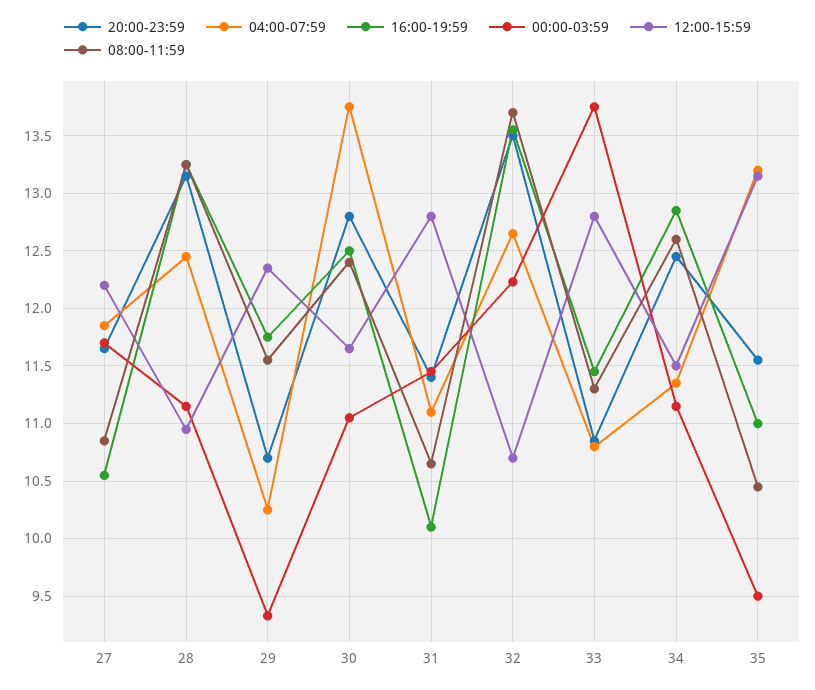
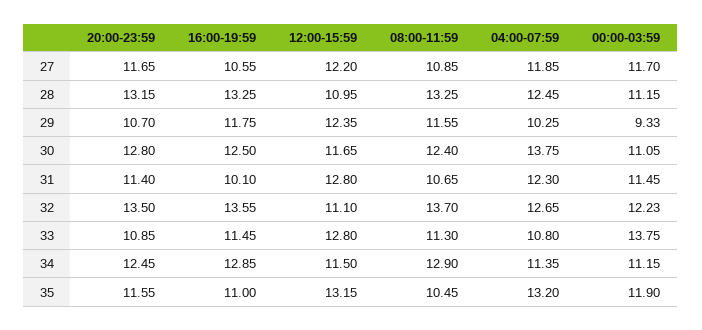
  {
    "20:00-23:59": {
      "27": 11.65,
      "28": 13.15,
      "29": 10.7,
      "30": 12.8,
      "31": 11.4,
      "32": 13.5,
      "33": 10.85,
      "34": 12.45,
      "35": 11.55
    },
    "04:00-07:59": {
      "27": 11.85,
      "28": 12.45,
      "29": 10.25,
      "30": 13.75,
-     "31": 11.1,
+     "31": 12.3,
      "32": 12.65,
      "33": 10.8,
      "34": 11.35,
      "35": 13.2
    },
    "16:00-19:59": {
      "27": 10.55,
      "28": 13.25,
      "29": 11.75,
      "30": 12.5,
      "31": 10.1,
      "32": 13.55,
      "33": 11.45,
      "34": 12.85,
      "35": 11
    },
    "00:00-03:59": {
      "27": 11.7,
      "28": 11.15,
      "29": 9.33,
      "30": 11.05,
      "31": 11.45,
      "32": 12.23,
      "33": 13.75,
      "34": 11.15,
-     "35": 9.5
+     "35": 11.9
    },
    "12:00-15:59": {
      "27": 12.2,
      "28": 10.95,
      "29": 12.35,
      "30": 11.65,
      "31": 12.8,
-     "32": 10.7,
+     "32": 11.1,
      "33": 12.8,
      "34": 11.5,
      "35": 13.15
    },
    "08:00-11:59": {
      "27": 10.85,
      "28": 13.25,
      "29": 11.55,
      "30": 12.4,
      "31": 10.65,
      "32": 13.7,
      "33": 11.3,
-     "34": 12.6,
+     "34": 12.9,
      "35": 10.45
    }
  }

